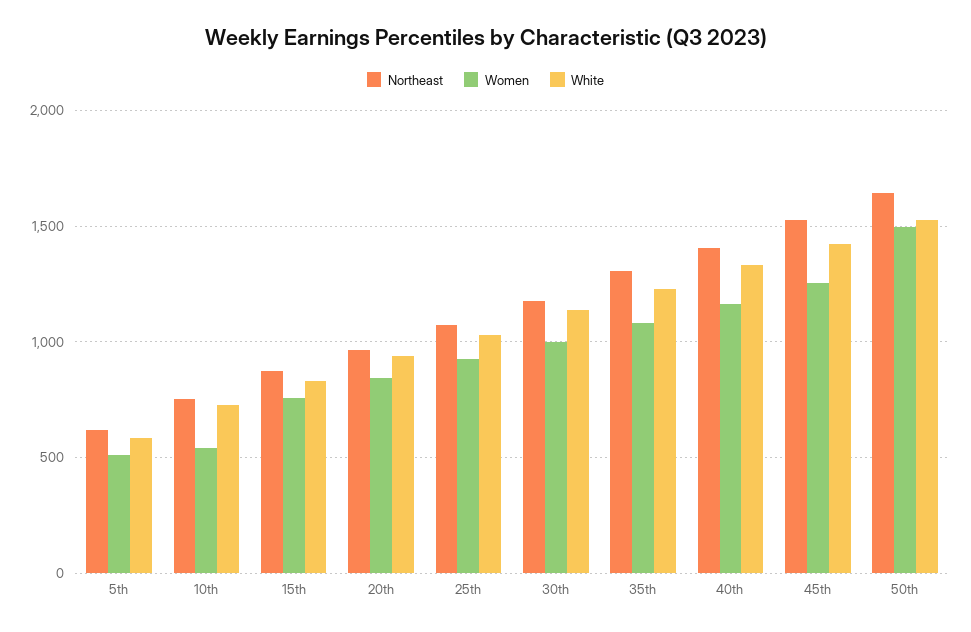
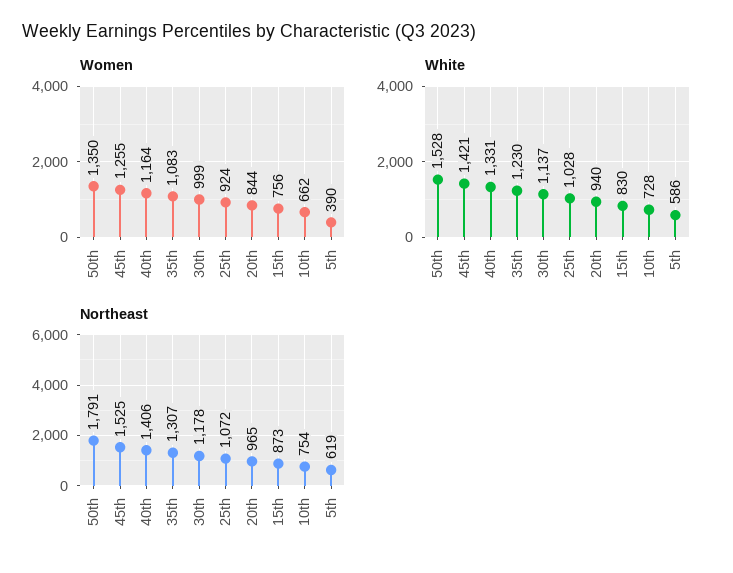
  {
    "Northeast": {
      "5th": 619,
      "10th": 754,
      "15th": 873,
      "20th": 965,
      "25th": 1072,
      "30th": 1178,
      "35th": 1307,
      "40th": 1406,
      "45th": 1525,
-     "50th": 1650
+     "50th": 1791
    },
    "Women": {
-     "5th": 500,
+     "5th": 390,
-     "10th": 550,
+     "10th": 662,
      "15th": 756,
      "20th": 844,
      "25th": 924,
      "30th": 999,
      "35th": 1083,
      "40th": 1164,
      "45th": 1255,
-     "50th": 1500
+     "50th": 1350
    },
    "White": {
      "5th": 586,
      "10th": 728,
      "15th": 830,
      "20th": 940,
      "25th": 1028,
      "30th": 1137,
      "35th": 1230,
      "40th": 1331,
      "45th": 1421,
      "50th": 1528
    }
  }

